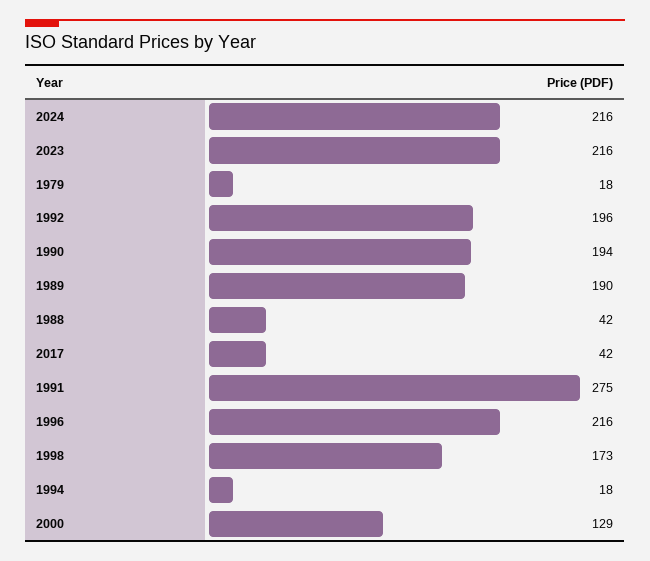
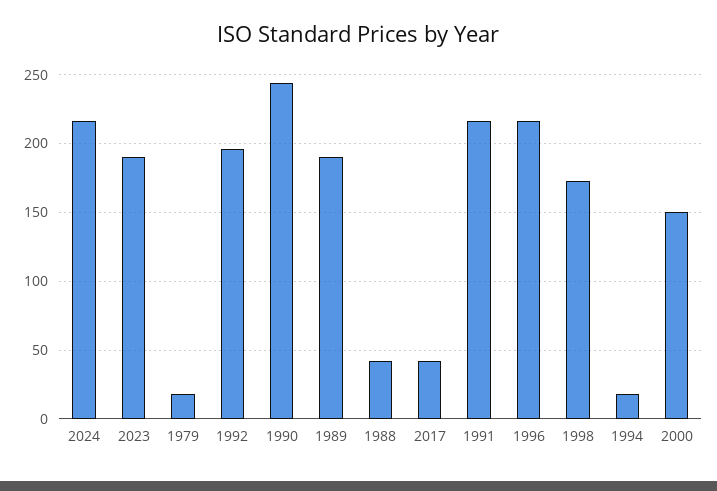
  {
    "2024": 216,
-   "2023": 216,
+   "2023": 190,
    "1979": 18,
    "1992": 196,
-   "1990": 194,
+   "1990": 245,
    "1989": 190,
    "1988": 42,
    "2017": 42,
-   "1991": 275,
+   "1991": 215,
    "1996": 216,
    "1998": 173,
    "1994": 18,
-   "2000": 129
+   "2000": 150
  }

